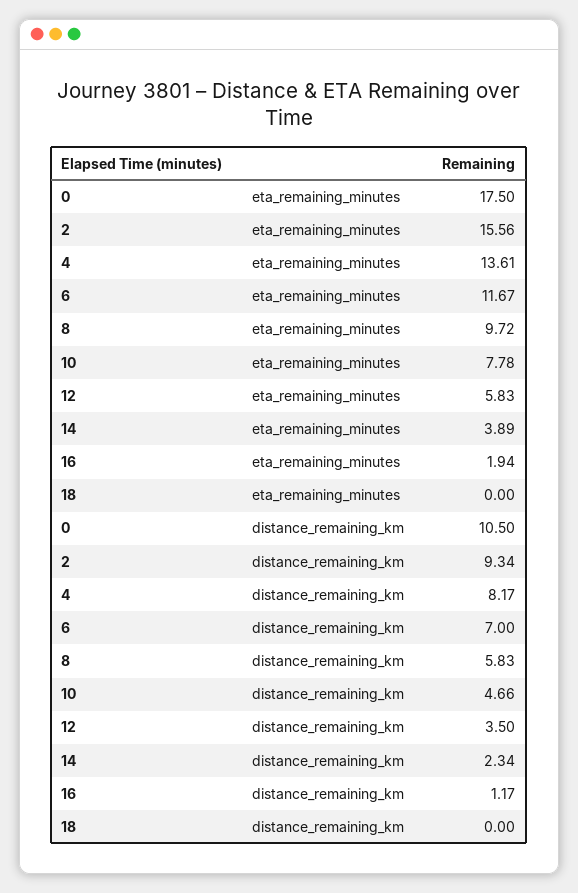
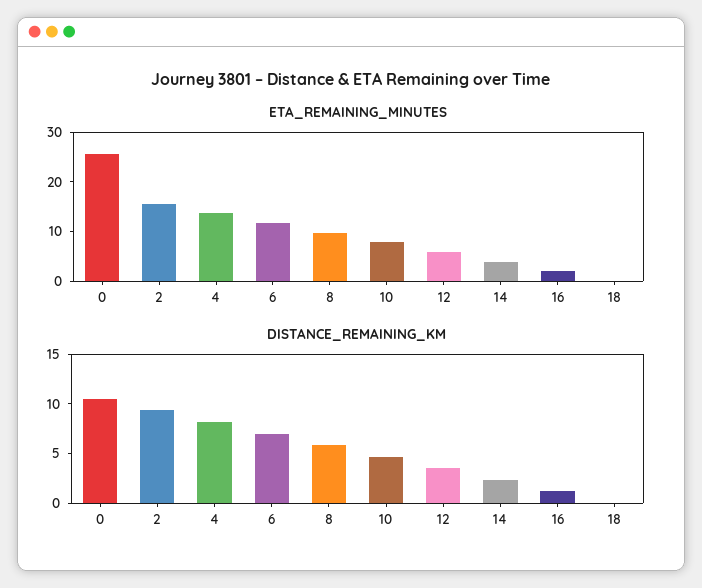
  {
    "eta_remaining_minutes": {
-     "0": 17.5,
+     "0": 26,
      "2": 15.56,
      "4": 13.61,
      "6": 11.67,
      "8": 9.72,
      "10": 7.78,
      "12": 5.83,
      "14": 3.89,
      "16": 1.94,
      "18": 0
    },
    "distance_remaining_km": {
      "0": 10.5,
      "2": 9.34,
      "4": 8.17,
      "6": 7,
      "8": 5.83,
      "10": 4.66,
      "12": 3.5,
      "14": 2.34,
      "16": 1.17,
      "18": 0
    }
  }

